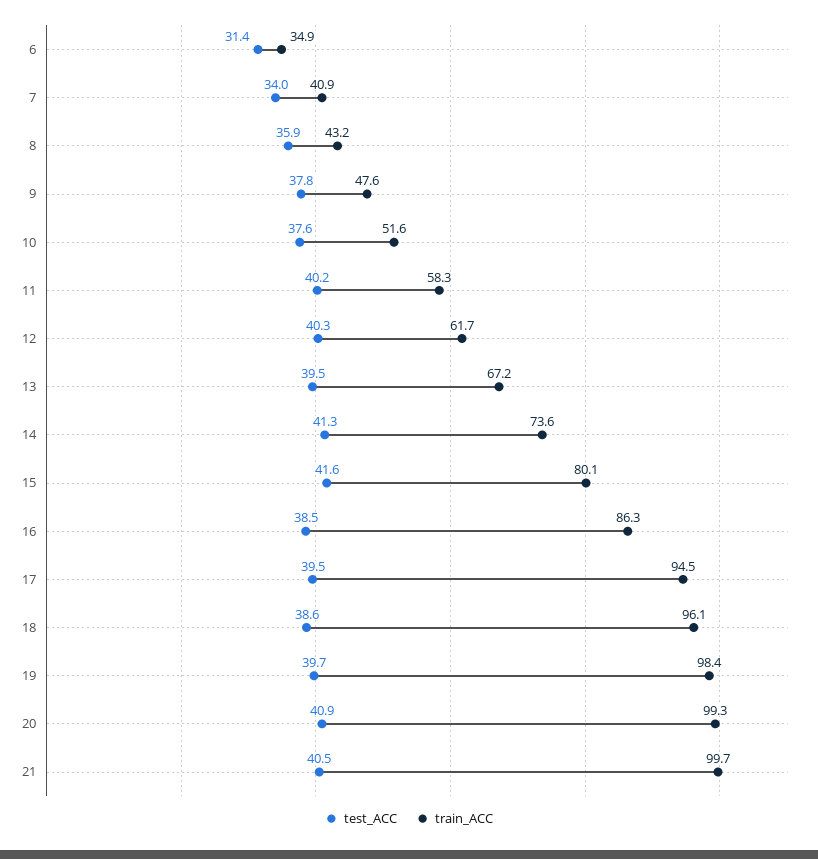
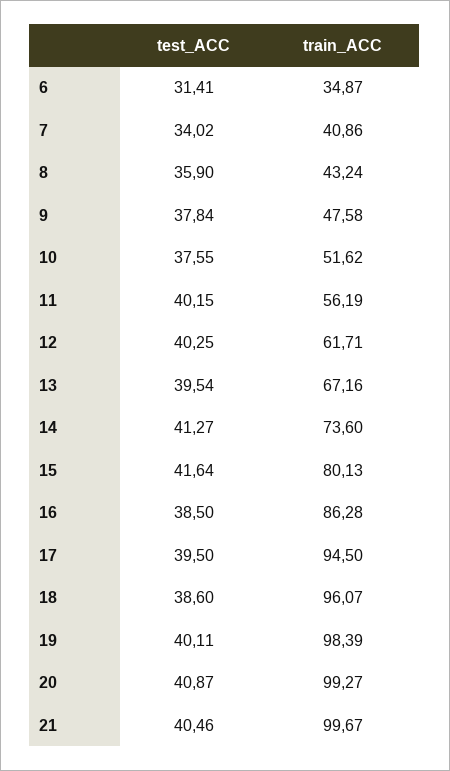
  {
    "test_ACC": {
      "6": 31.41,
      "7": 34.02,
      "8": 35.9,
      "9": 37.84,
      "10": 37.55,
      "11": 40.15,
      "12": 40.25,
      "13": 39.54,
      "14": 41.27,
      "15": 41.64,
      "16": 38.5,
      "17": 39.5,
      "18": 38.6,
-     "19": 39.7,
+     "19": 40.11,
      "20": 40.87,
      "21": 40.46
    },
    "train_ACC": {
      "6": 34.87,
      "7": 40.86,
      "8": 43.24,
      "9": 47.58,
      "10": 51.62,
-     "11": 58.3,
+     "11": 56.19,
      "12": 61.71,
      "13": 67.16,
      "14": 73.6,
      "15": 80.13,
      "16": 86.28,
      "17": 94.5,
      "18": 96.07,
      "19": 98.39,
      "20": 99.27,
      "21": 99.67
    }
  }

